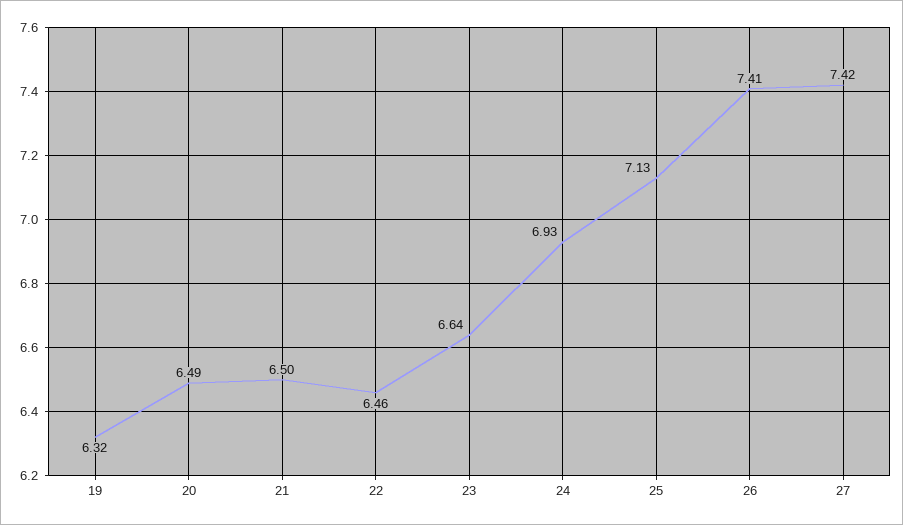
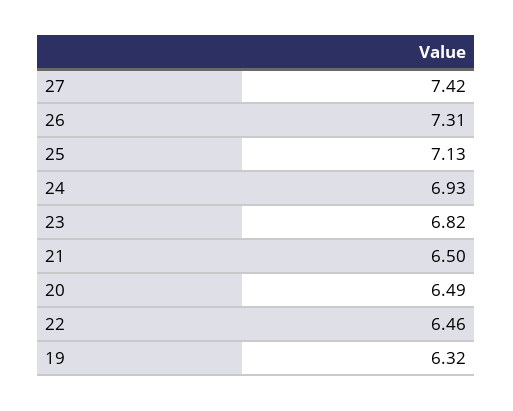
  {
    "19": 6.32,
    "20": 6.49,
    "21": 6.5,
    "22": 6.46,
-   "23": 6.64,
+   "23": 6.82,
    "24": 6.93,
    "25": 7.13,
-   "26": 7.41,
+   "26": 7.31,
    "27": 7.42
  }

